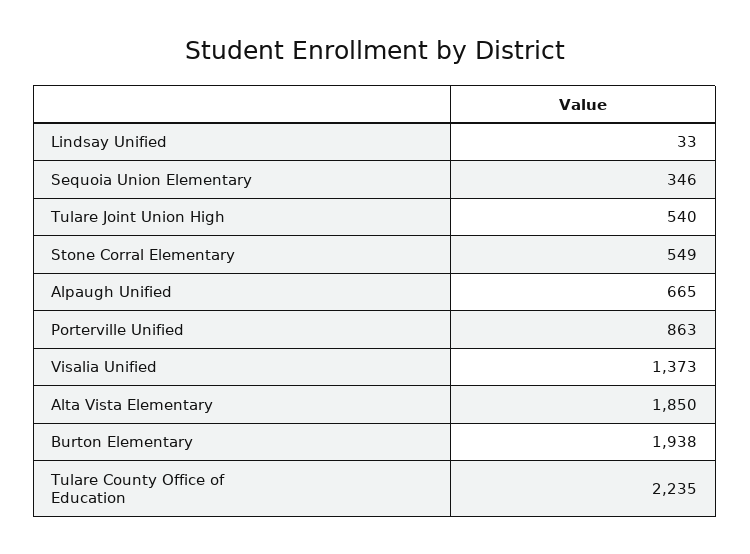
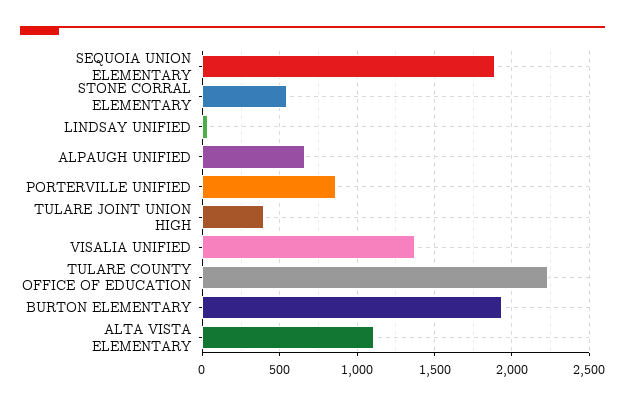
  {
    "Lindsay Unified": 33,
-   "Sequoia Union Elementary": 346,
+   "Sequoia Union Elementary": 1900,
-   "Tulare Joint Union High": 540,
+   "Tulare Joint Union High": 400,
    "Stone Corral Elementary": 549,
    "Alpaugh Unified": 665,
    "Porterville Unified": 863,
    "Visalia Unified": 1373,
-   "Alta Vista Elementary": 1850,
+   "Alta Vista Elementary": 1100,
    "Burton Elementary": 1938,
    "Tulare County Office of Education": 2235
  }

